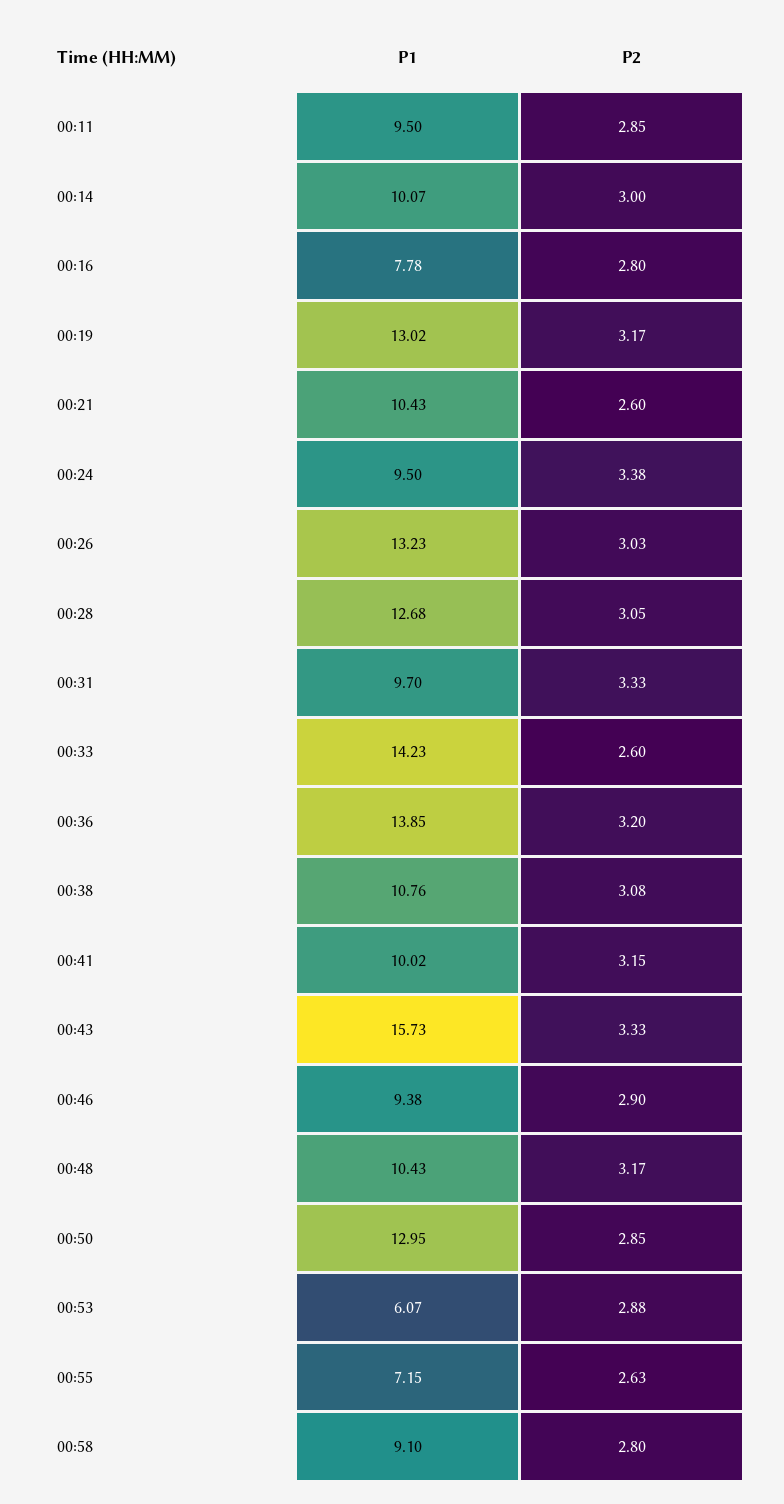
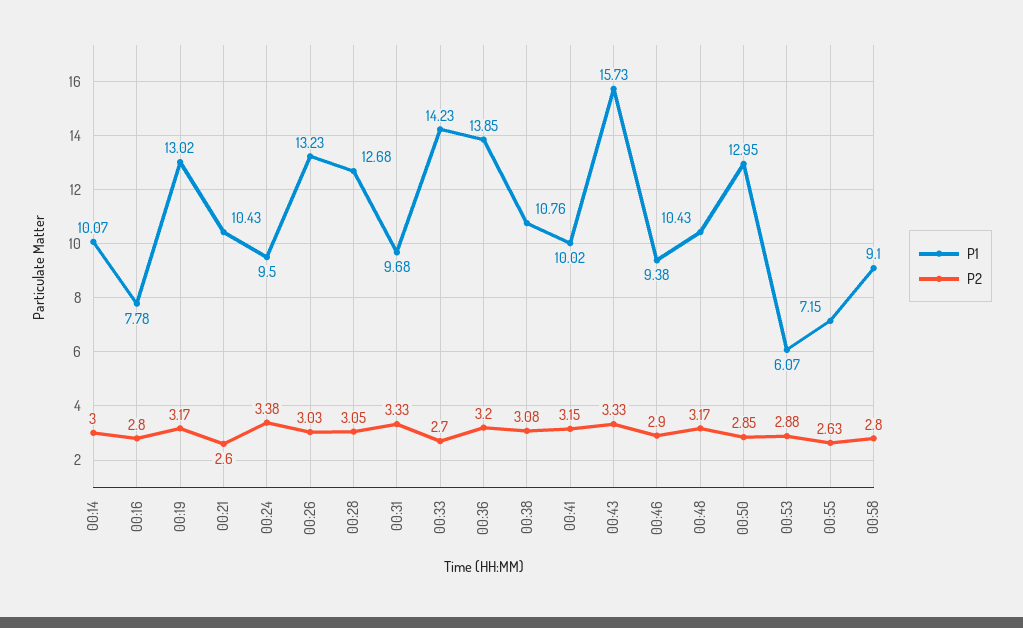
  {
    "P1": {
-     "00:11": 9.5,
      "00:14": 10.07,
      "00:16": 7.78,
      "00:19": 13.02,
      "00:21": 10.43,
      "00:24": 9.5,
      "00:26": 13.23,
      "00:28": 12.68,
-     "00:31": 9.7,
+     "00:31": 9.68,
      "00:33": 14.23,
      "00:36": 13.85,
      "00:38": 10.76,
      "00:41": 10.02,
      "00:43": 15.73,
      "00:46": 9.38,
      "00:48": 10.43,
      "00:50": 12.95,
      "00:53": 6.07,
      "00:55": 7.15,
      "00:58": 9.1
    },
    "P2": {
-     "00:11": 2.85,
      "00:14": 3,
      "00:16": 2.8,
      "00:19": 3.17,
      "00:21": 2.6,
      "00:24": 3.38,
      "00:26": 3.03,
      "00:28": 3.05,
      "00:31": 3.33,
-     "00:33": 2.6,
+     "00:33": 2.7,
      "00:36": 3.2,
      "00:38": 3.08,
      "00:41": 3.15,
      "00:43": 3.33,
      "00:46": 2.9,
      "00:48": 3.17,
      "00:50": 2.85,
      "00:53": 2.88,
      "00:55": 2.63,
      "00:58": 2.8
    }
  }

